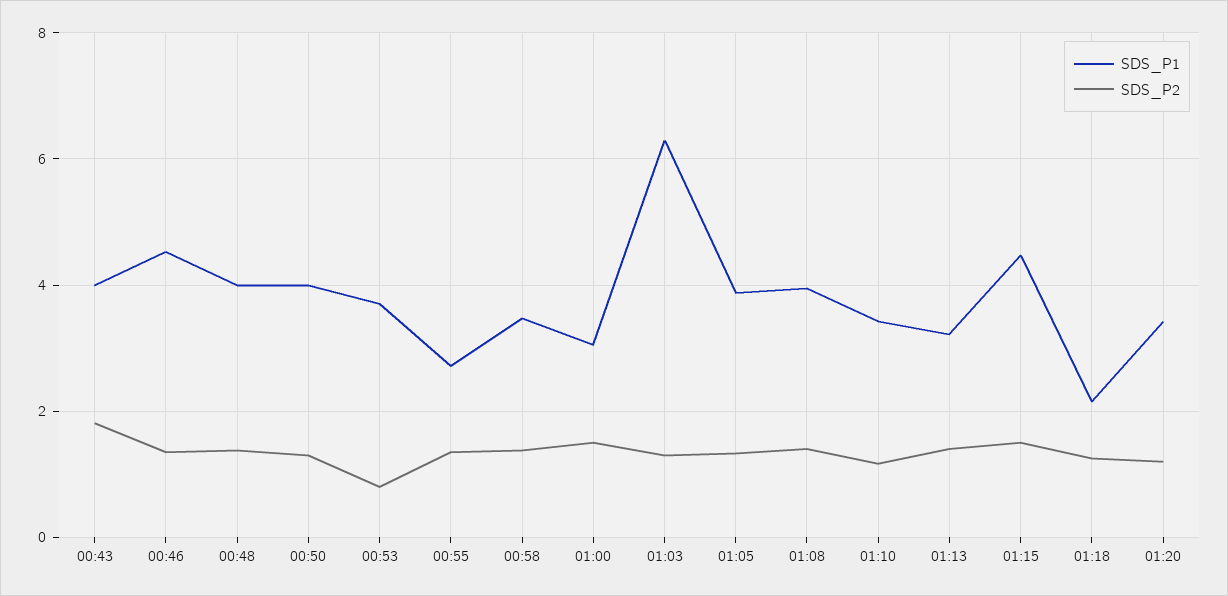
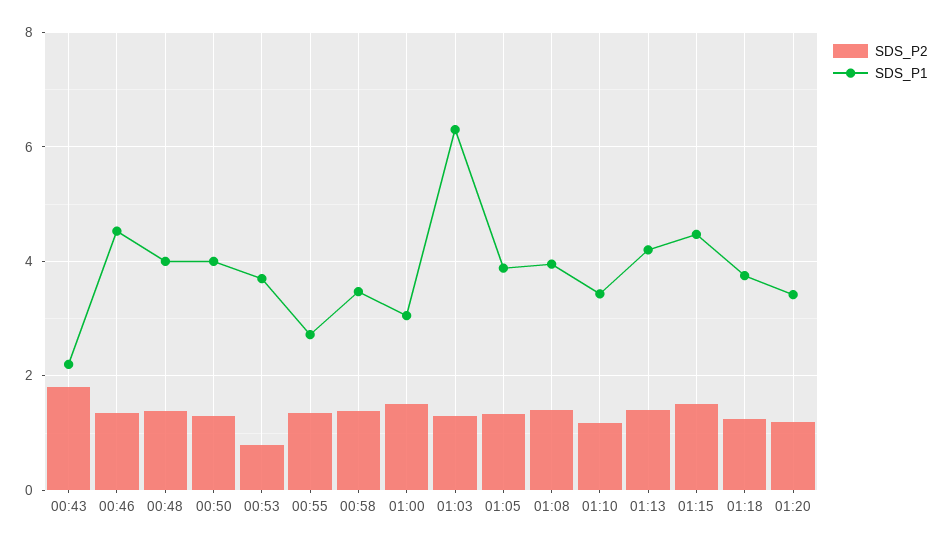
  {
    "SDS_P1": {
-     "00:43": 4,
+     "00:43": 2.2,
      "00:46": 4.6,
      "00:48": 4,
      "00:50": 4,
      "00:53": 3.8,
      "00:55": 2.8,
      "00:58": 3.4,
      "01:00": 3,
      "01:03": 6.4,
      "01:05": 3.8,
      "01:08": 4,
      "01:10": 3.4,
-     "01:13": 3.2,
+     "01:13": 4.2,
      "01:15": 4.4,
-     "01:18": 2.2,
+     "01:18": 3.8,
      "01:20": 3.4
    },
    "SDS_P2": {
      "00:43": 1.8,
      "00:46": 1.4,
      "00:48": 1.4,
      "00:50": 1.4,
      "00:53": 0.8,
      "00:55": 1.4,
      "00:58": 1.4,
      "01:00": 1.6,
      "01:03": 1.4,
      "01:05": 1.4,
      "01:08": 1.4,
      "01:10": 1.2,
      "01:13": 1.4,
      "01:15": 1.6,
      "01:18": 1.2,
      "01:20": 1.2
    }
  }

